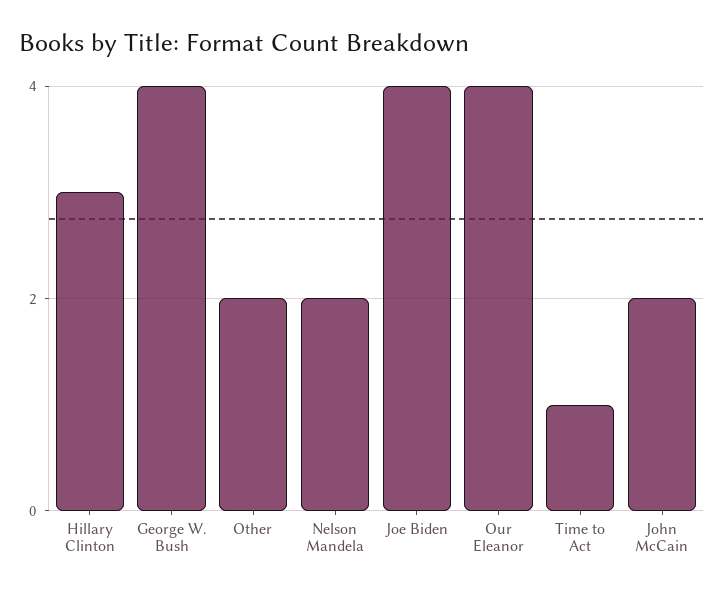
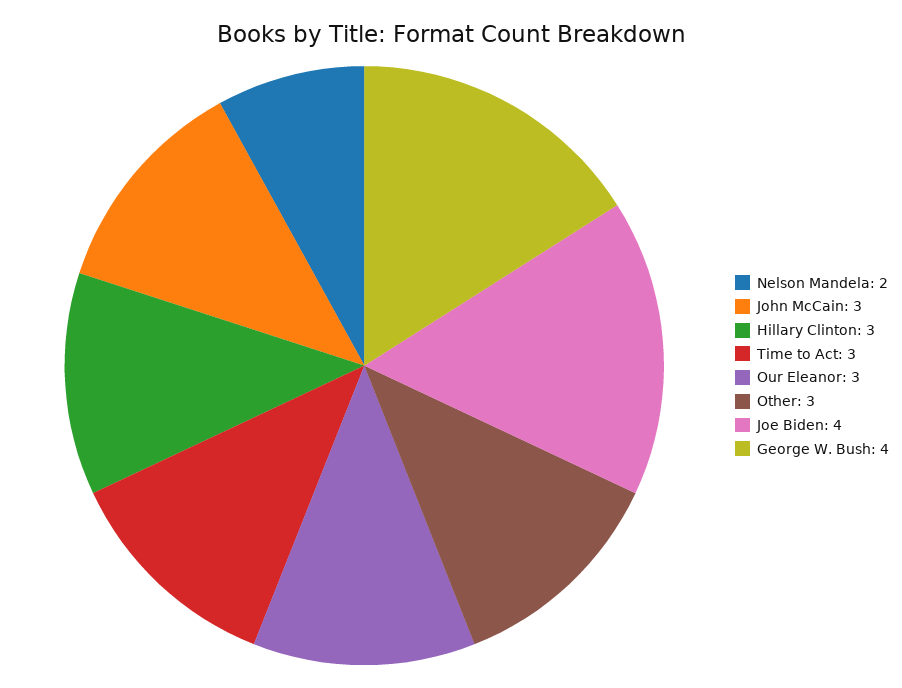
  {
    "Hillary Clinton": 3,
    "George W. Bush": 4,
-   "Other": 2,
+   "Other": 3,
    "Nelson Mandela": 2,
    "Joe Biden": 4,
-   "Our Eleanor": 4,
+   "Our Eleanor": 3,
-   "Time to Act": 1,
+   "Time to Act": 3,
-   "John McCain": 2
+   "John McCain": 3
  }

